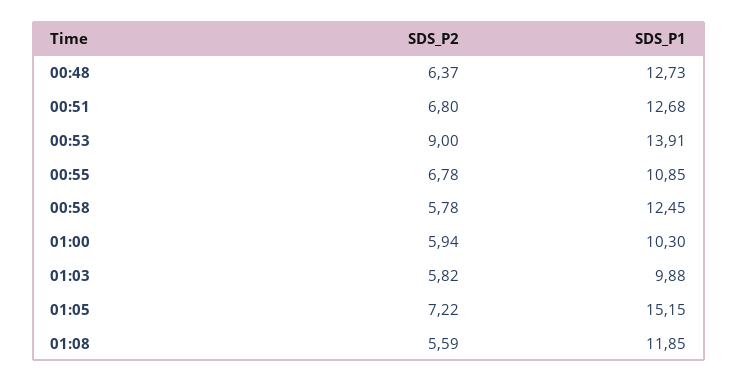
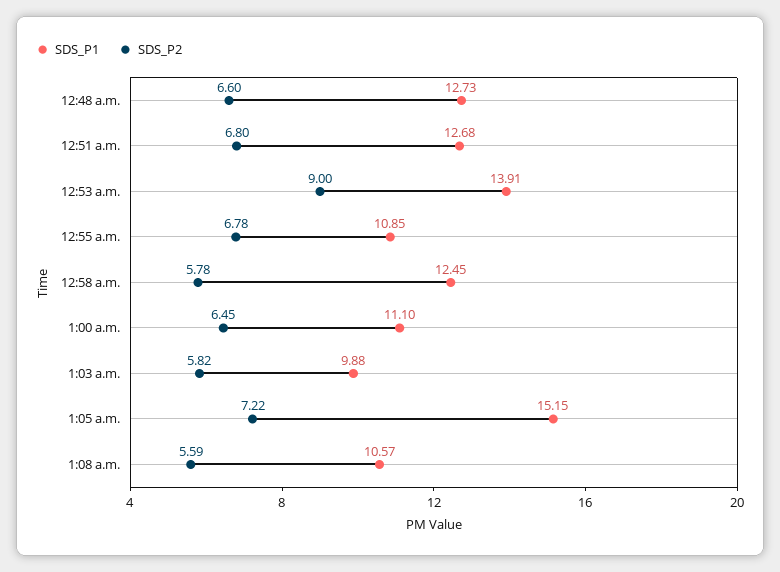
  {
    "SDS_P2": {
-     "00:48": 6.37,
+     "00:48": 6.6,
      "00:51": 6.8,
      "00:53": 9,
      "00:55": 6.78,
      "00:58": 5.78,
-     "01:00": 5.94,
+     "01:00": 6.45,
      "01:03": 5.82,
      "01:05": 7.22,
      "01:08": 5.59
    },
    "SDS_P1": {
      "00:48": 12.73,
      "00:51": 12.68,
      "00:53": 13.91,
      "00:55": 10.85,
      "00:58": 12.45,
-     "01:00": 10.3,
+     "01:00": 11.1,
      "01:03": 9.88,
      "01:05": 15.15,
-     "01:08": 11.85
+     "01:08": 10.57
    }
  }

